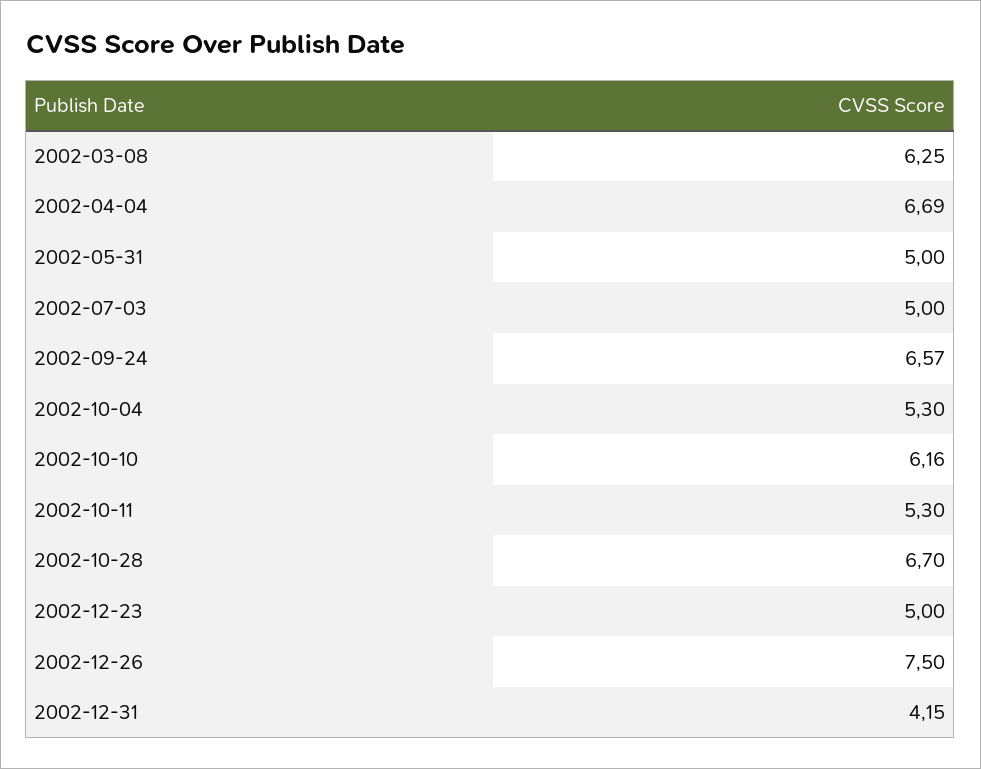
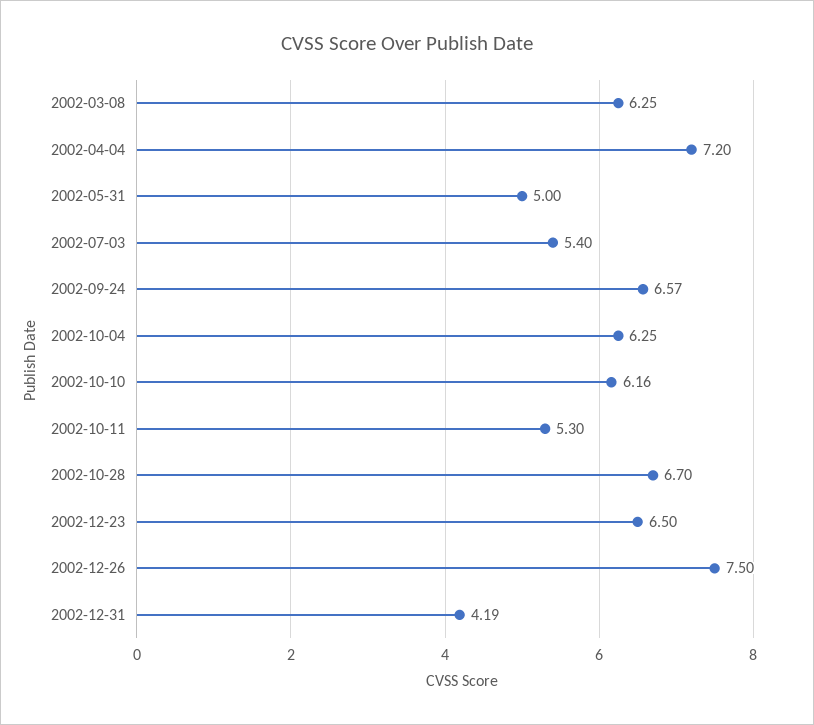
  {
    "2002-03-08": 6.25,
-   "2002-04-04": 6.69,
+   "2002-04-04": 7.2,
    "2002-05-31": 5,
-   "2002-07-03": 5,
+   "2002-07-03": 5.4,
    "2002-09-24": 6.57,
-   "2002-10-04": 5.3,
+   "2002-10-04": 6.25,
    "2002-10-10": 6.16,
    "2002-10-11": 5.3,
    "2002-10-28": 6.7,
-   "2002-12-23": 5,
+   "2002-12-23": 6.5,
    "2002-12-26": 7.5,
-   "2002-12-31": 4.15
+   "2002-12-31": 4.19
  }

